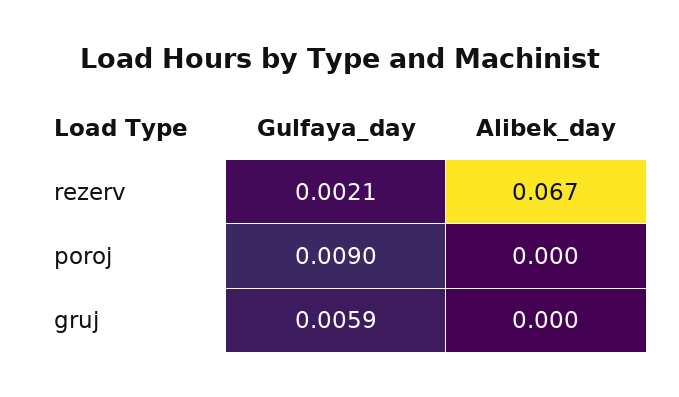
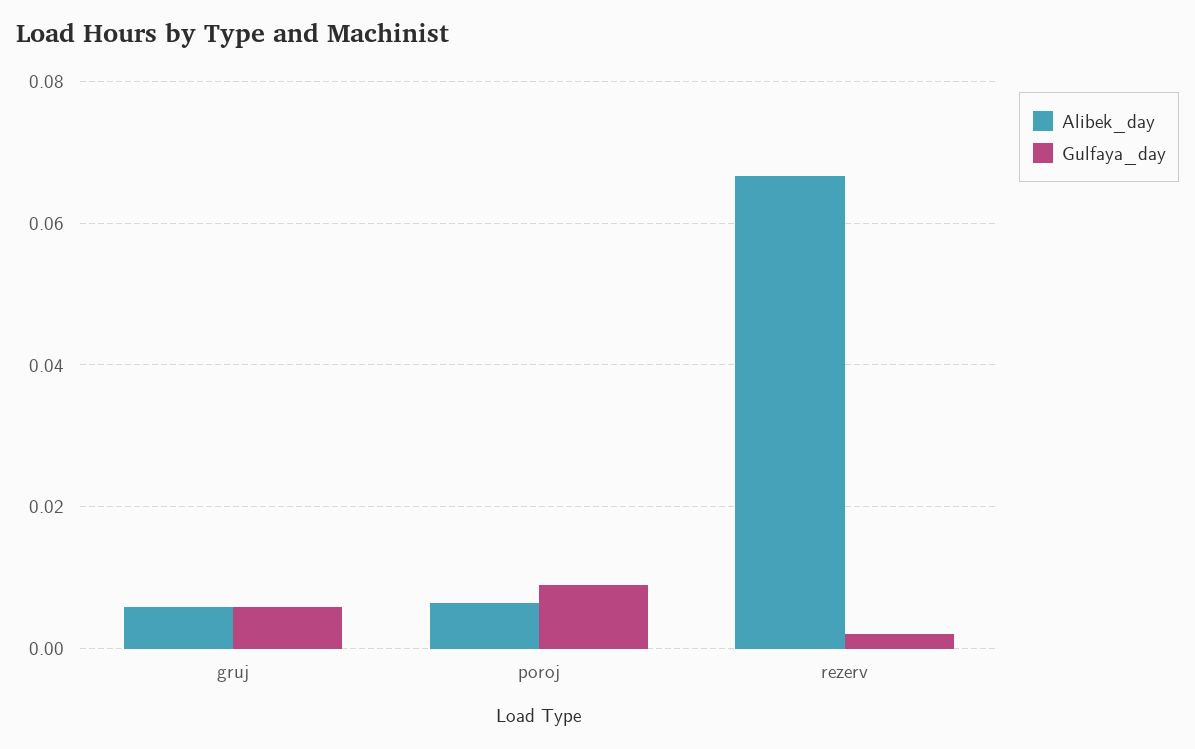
  {
    "Gulfaya_day": {
      "rezerv": 0.0021,
      "poroj": 0.009,
      "gruj": 0.0059
    },
    "Alibek_day": {
      "rezerv": 0.067,
-     "poroj": 0,
+     "poroj": 0.006,
-     "gruj": 0
+     "gruj": 0.006
    }
  }

